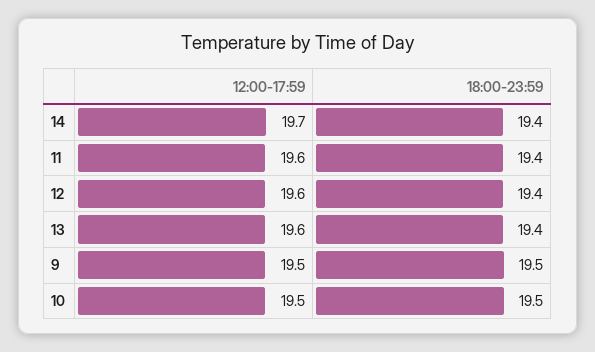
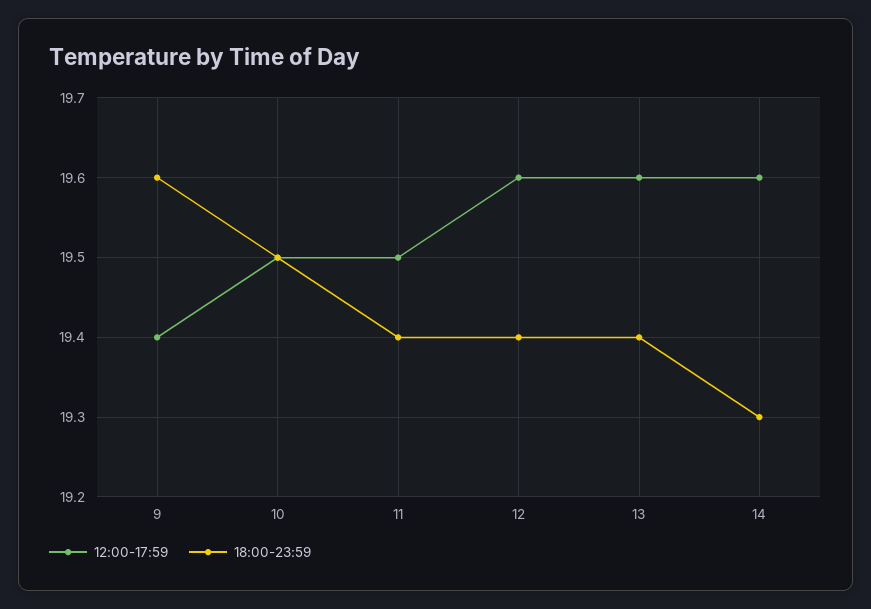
  {
    "12:00-17:59": {
-     "14": 19.7,
+     "14": 19.6,
-     "11": 19.6,
+     "11": 19.5,
      "12": 19.6,
      "13": 19.6,
-     "9": 19.5,
+     "9": 19.4,
      "10": 19.5
    },
    "18:00-23:59": {
-     "14": 19.4,
+     "14": 19.3,
      "11": 19.4,
      "12": 19.4,
      "13": 19.4,
-     "9": 19.5,
+     "9": 19.6,
      "10": 19.5
    }
  }

